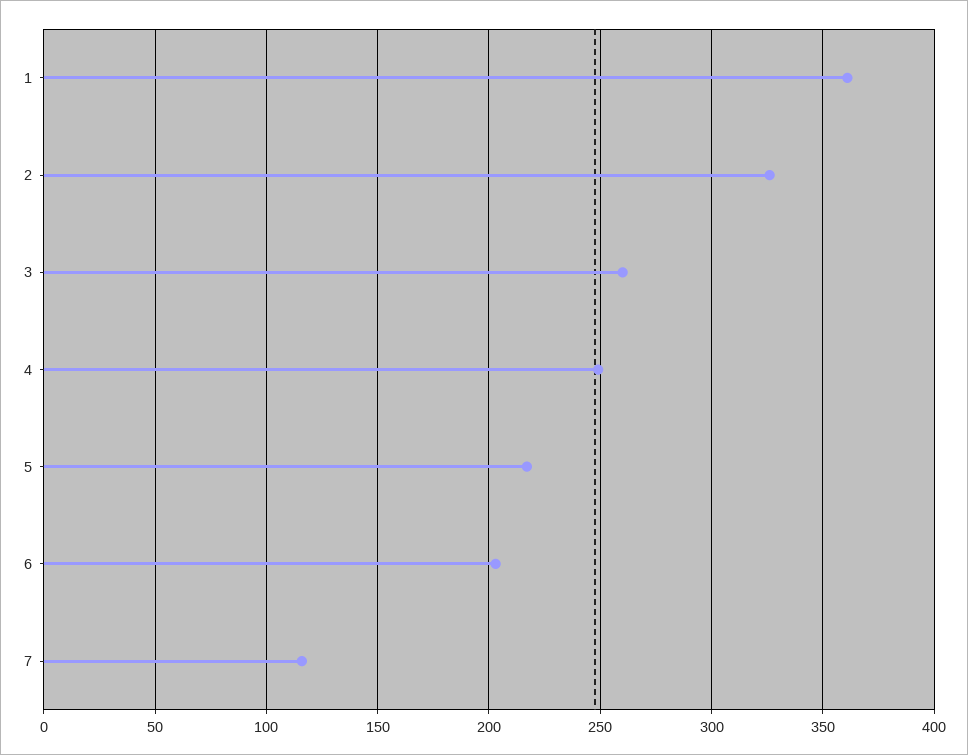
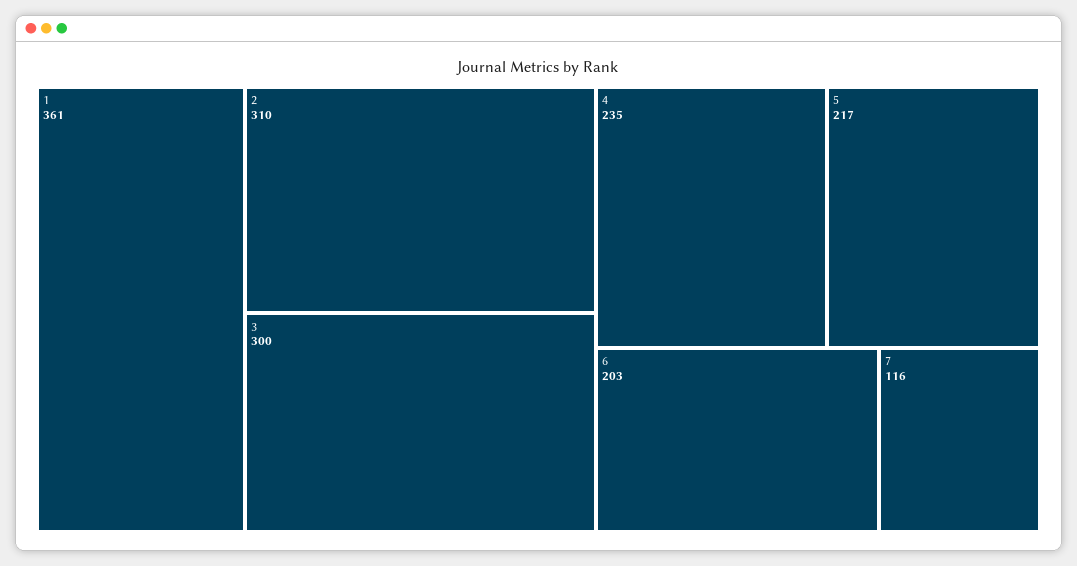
  {
    "1": 361,
-   "2": 325,
+   "2": 310,
-   "3": 260,
+   "3": 300,
-   "4": 250,
+   "4": 235,
    "5": 217,
    "6": 203,
    "7": 116
  }

